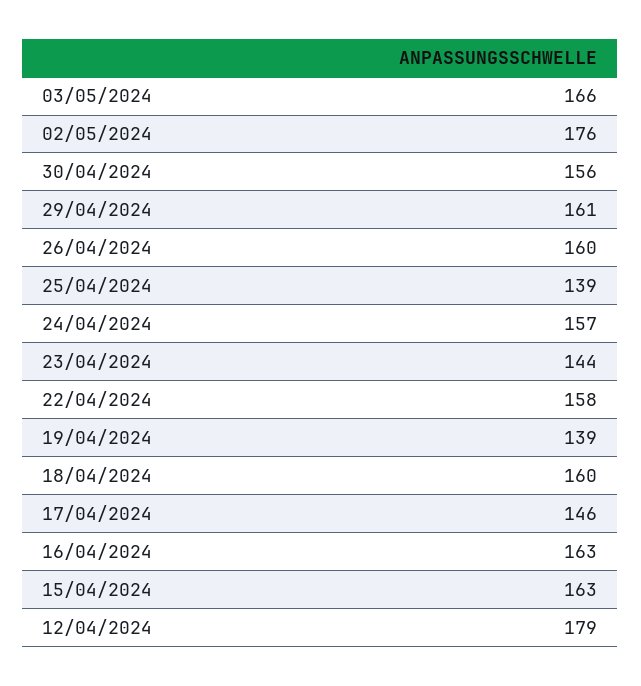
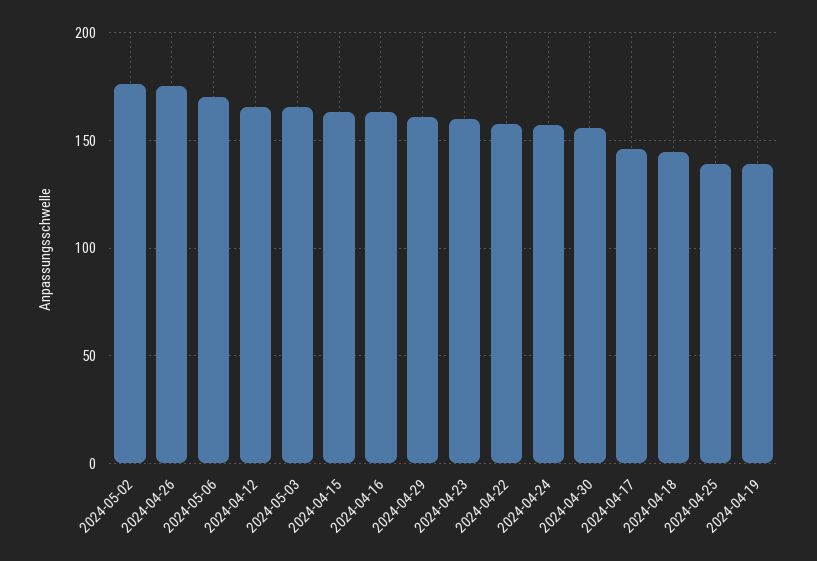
  {
    "03/05/2024": 166,
    "02/05/2024": 176,
    "30/04/2024": 156,
    "29/04/2024": 161,
-   "26/04/2024": 160,
+   "26/04/2024": 175,
    "25/04/2024": 139,
    "24/04/2024": 157,
-   "23/04/2024": 144,
+   "23/04/2024": 160,
    "22/04/2024": 158,
    "19/04/2024": 139,
-   "18/04/2024": 160,
+   "18/04/2024": 145,
    "17/04/2024": 146,
    "16/04/2024": 163,
    "15/04/2024": 163,
-   "12/04/2024": 179
+   "12/04/2024": 165,
+   "2024-05-06": 170
  }

